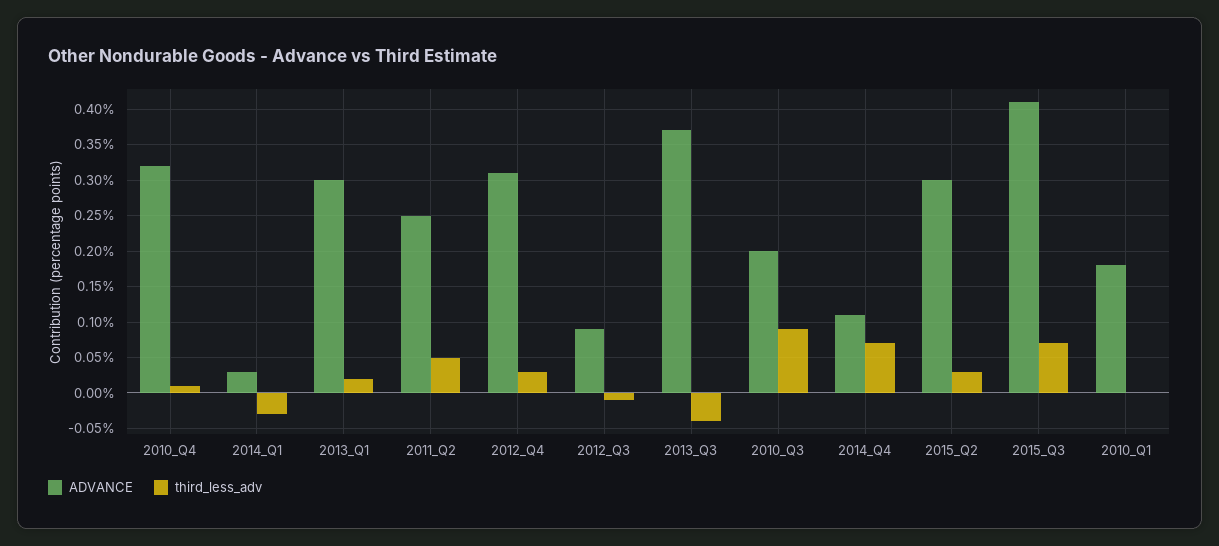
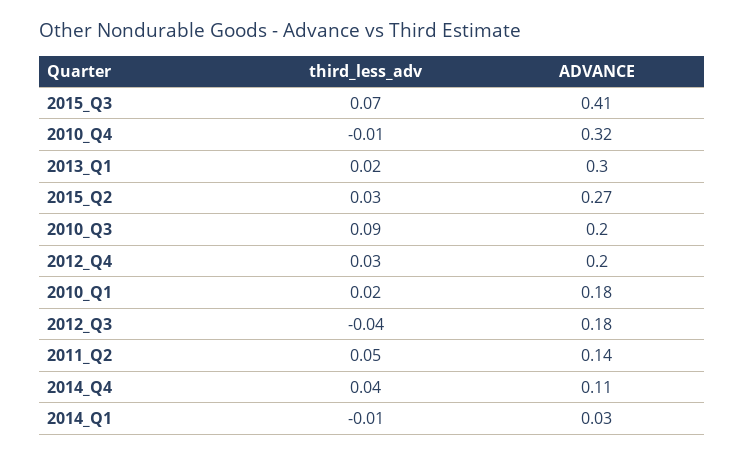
  {
    "ADVANCE": {
      "2010_Q4": 0.32,
      "2014_Q1": 0.03,
      "2013_Q1": 0.3,
-     "2011_Q2": 0.25,
+     "2011_Q2": 0.14,
-     "2012_Q4": 0.31,
+     "2012_Q4": 0.2,
-     "2012_Q3": 0.09,
+     "2012_Q3": 0.18,
-     "2013_Q3": 0.37,
      "2010_Q3": 0.2,
      "2014_Q4": 0.11,
-     "2015_Q2": 0.3,
+     "2015_Q2": 0.27,
      "2015_Q3": 0.41,
      "2010_Q1": 0.18
    },
    "third_less_adv": {
-     "2010_Q4": 0.01,
+     "2010_Q4": -0.01,
-     "2014_Q1": -0.03,
+     "2014_Q1": -0.01,
      "2013_Q1": 0.02,
      "2011_Q2": 0.05,
      "2012_Q4": 0.03,
-     "2012_Q3": -0.01,
+     "2012_Q3": -0.04,
-     "2013_Q3": -0.04,
      "2010_Q3": 0.09,
-     "2014_Q4": 0.07,
+     "2014_Q4": 0.04,
      "2015_Q2": 0.03,
      "2015_Q3": 0.07,
-     "2010_Q1": 0
+     "2010_Q1": 0.02
    }
  }

